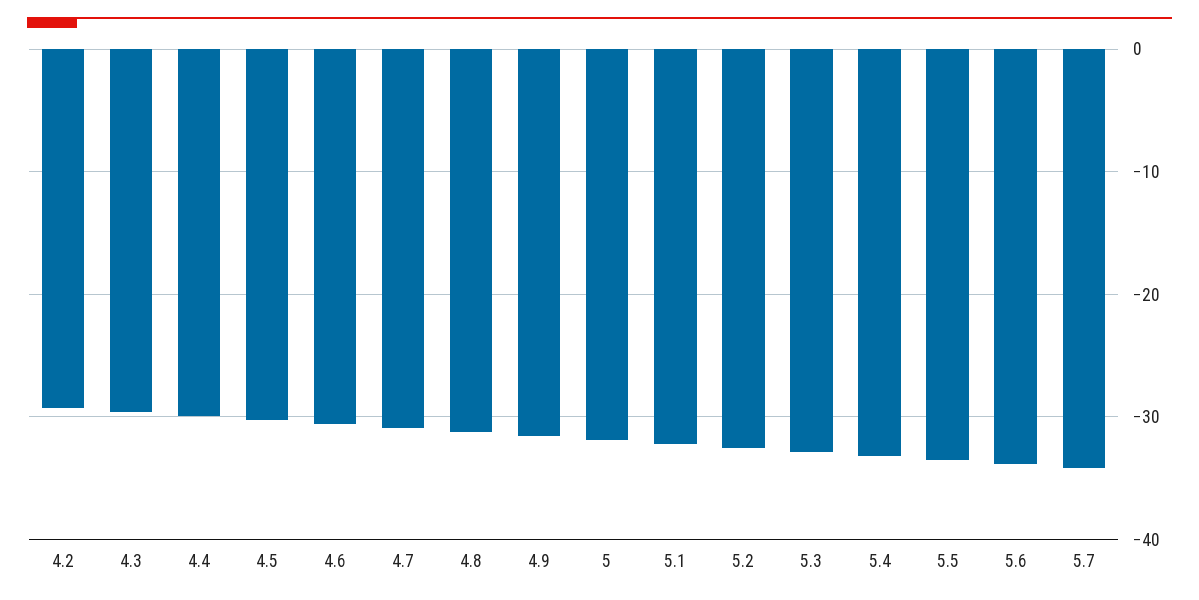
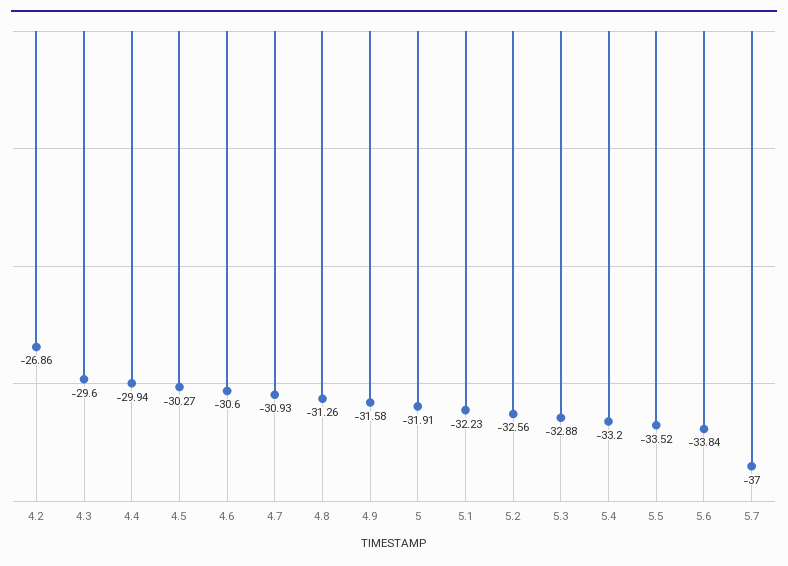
  {
-   "4.2": -29,
+   "4.2": -26.86,
    "4.3": -29.6,
    "4.4": -29.94,
    "4.5": -30.27,
    "4.6": -30.6,
    "4.7": -30.93,
    "4.8": -31.26,
    "4.9": -31.58,
    "5": -31.91,
    "5.1": -32.23,
    "5.2": -32.56,
    "5.3": -32.88,
    "5.4": -33.2,
    "5.5": -33.52,
    "5.6": -33.84,
-   "5.7": -34
+   "5.7": -37
  }

